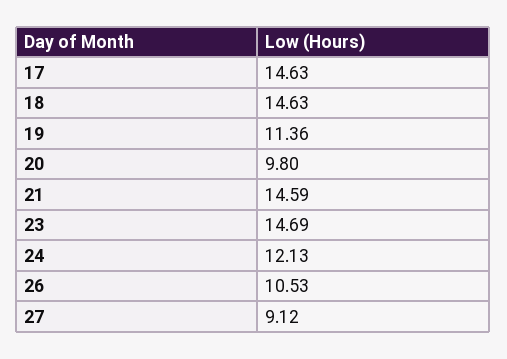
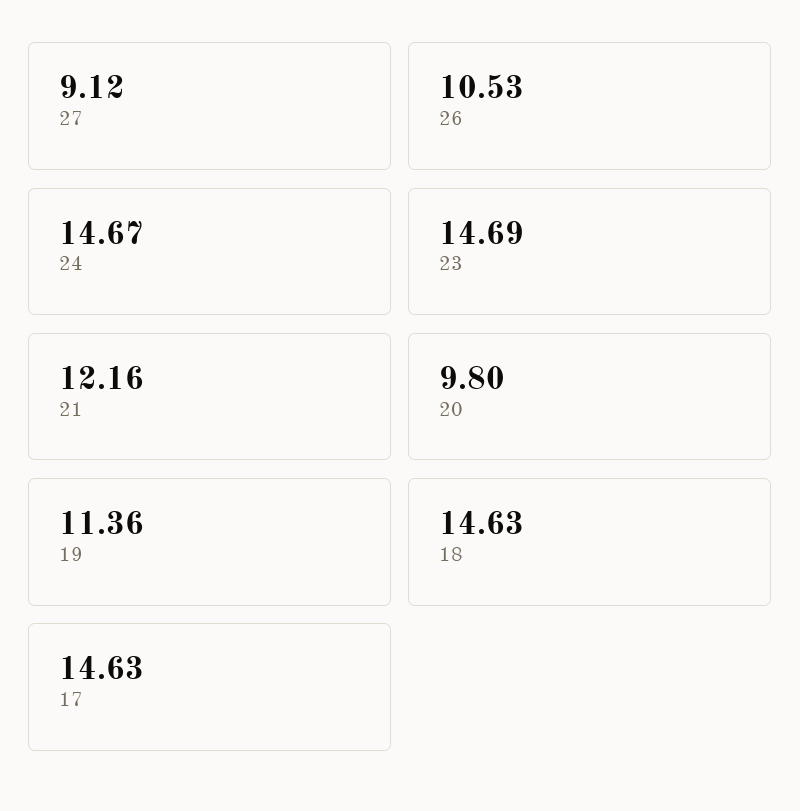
  {
    "17": 14.63,
    "18": 14.63,
    "19": 11.36,
    "20": 9.8,
-   "21": 14.59,
+   "21": 12.16,
    "23": 14.69,
-   "24": 12.13,
+   "24": 14.67,
    "26": 10.53,
    "27": 9.12
  }

